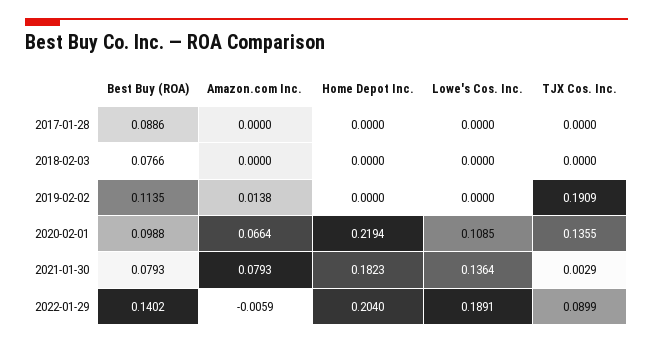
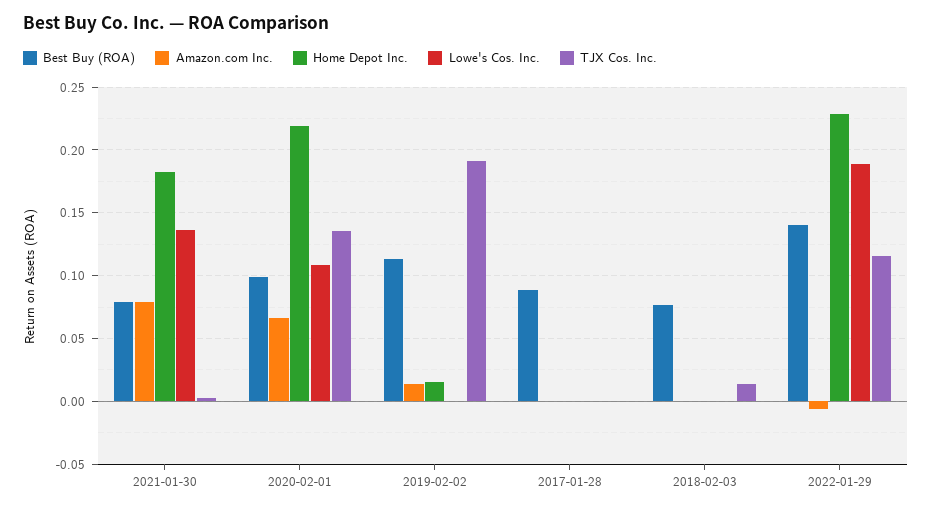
  {
    "Best Buy (ROA)": {
      "2017-01-28": 0.0886,
      "2018-02-03": 0.0766,
      "2019-02-02": 0.1135,
      "2020-02-01": 0.0988,
      "2021-01-30": 0.0793,
      "2022-01-29": 0.1402
    },
    "Amazon.com Inc.": {
      "2017-01-28": 0,
      "2018-02-03": 0,
      "2019-02-02": 0.0138,
      "2020-02-01": 0.0664,
      "2021-01-30": 0.0793,
      "2022-01-29": -0.0059
    },
    "Home Depot Inc.": {
      "2017-01-28": 0,
      "2018-02-03": 0,
-     "2019-02-02": 0,
+     "2019-02-02": 0.015,
      "2020-02-01": 0.2194,
      "2021-01-30": 0.1823,
-     "2022-01-29": 0.204
+     "2022-01-29": 0.23
    },
    "Lowe's Cos. Inc.": {
      "2017-01-28": 0,
      "2018-02-03": 0,
      "2019-02-02": 0,
      "2020-02-01": 0.1085,
      "2021-01-30": 0.1364,
      "2022-01-29": 0.1891
    },
    "TJX Cos. Inc.": {
      "2017-01-28": 0,
-     "2018-02-03": 0,
+     "2018-02-03": 0.015,
      "2019-02-02": 0.1909,
      "2020-02-01": 0.1355,
      "2021-01-30": 0.0029,
-     "2022-01-29": 0.0899
+     "2022-01-29": 0.115
    }
  }

